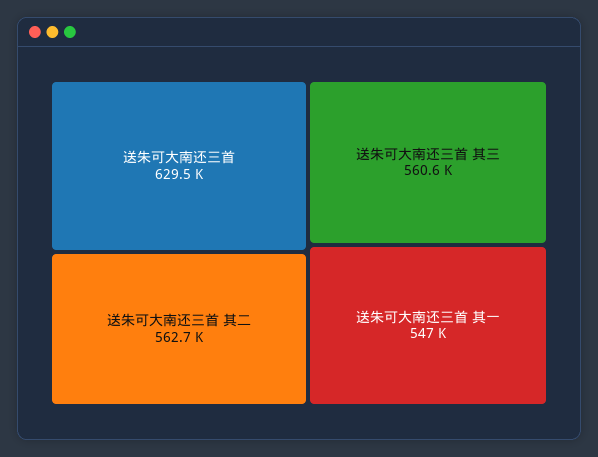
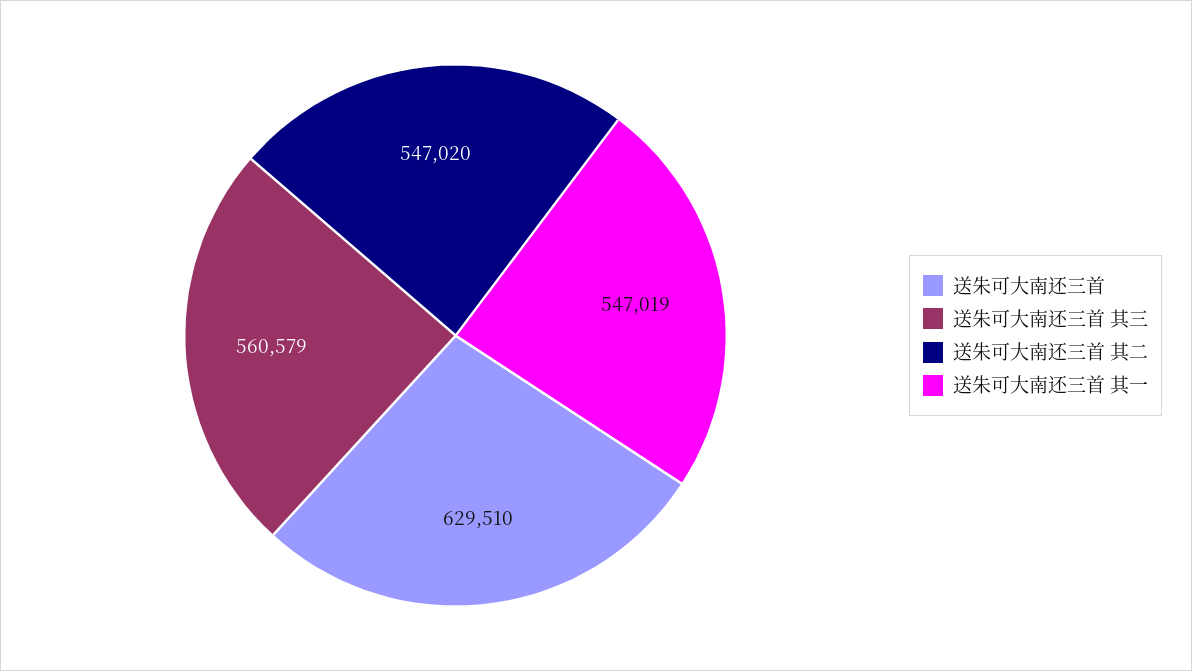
  {
    "送朱可大南还三首": 629510,
-   "送朱可大南还三首 其二": 562700,
+   "送朱可大南还三首 其二": 547020,
    "送朱可大南还三首 其三": 560579,
    "送朱可大南还三首 其一": 547019
  }

